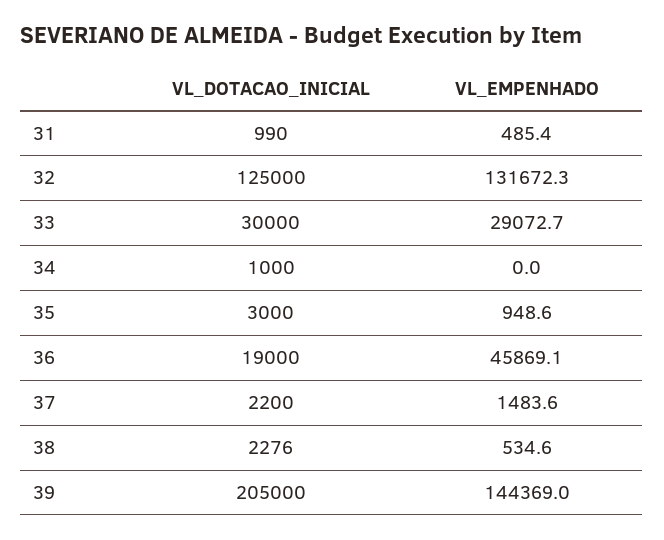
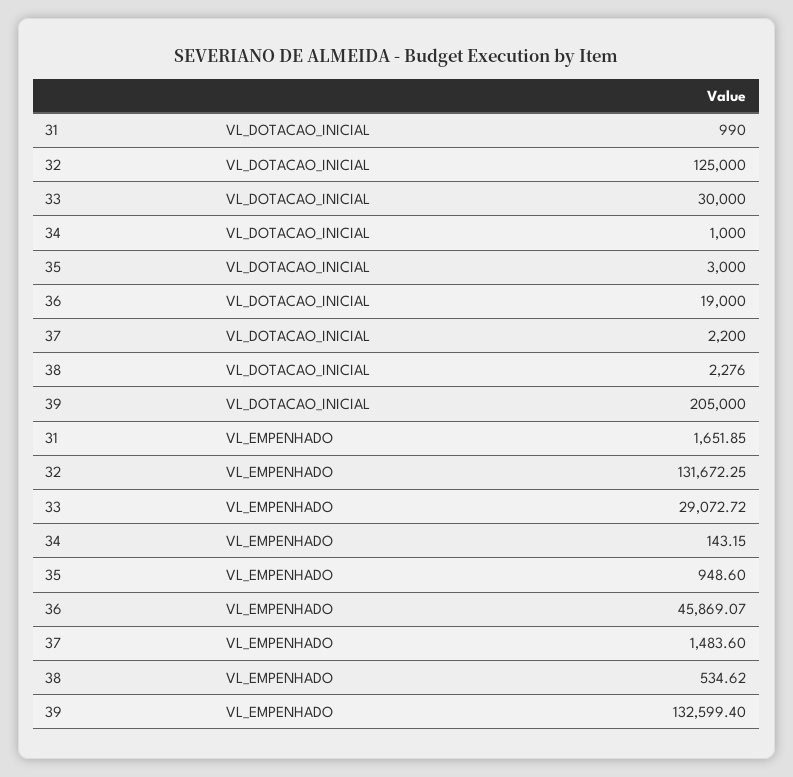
  {
    "VL_DOTACAO_INICIAL": {
      "31": 990,
      "32": 125000,
      "33": 30000,
      "34": 1000,
      "35": 3000,
      "36": 19000,
      "37": 2200,
      "38": 2276,
      "39": 205000
    },
    "VL_EMPENHADO": {
-     "31": 485.4,
+     "31": 1651.85,
      "32": 131672.25,
      "33": 29072.72,
-     "34": 0,
+     "34": 143.15,
      "35": 948.6,
      "36": 45869.07,
      "37": 1483.6,
      "38": 534.62,
-     "39": 144369
+     "39": 132599.4
    }
  }

